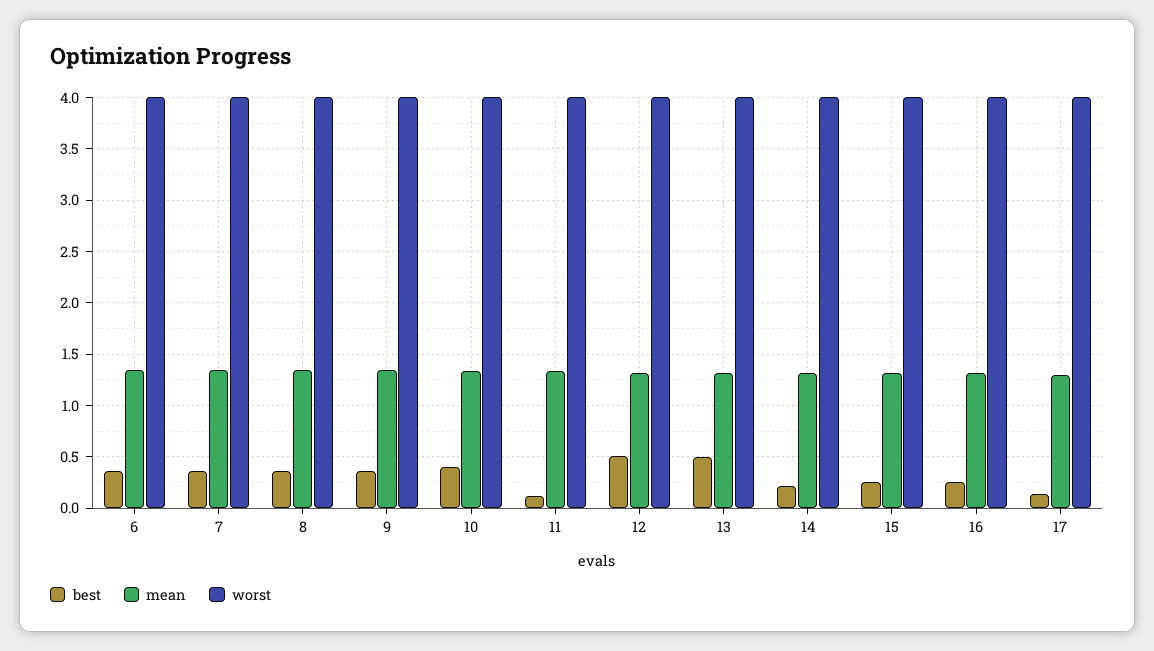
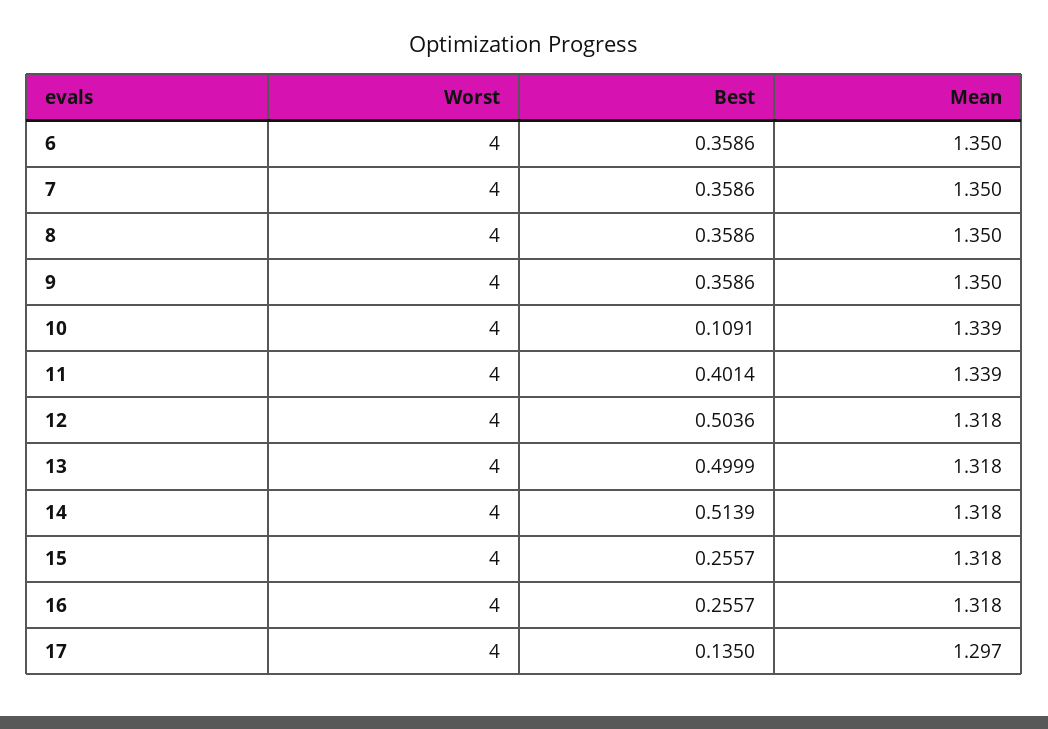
  {
    "best": {
      "6": 0.3586,
      "7": 0.3586,
      "8": 0.3586,
      "9": 0.3586,
-     "10": 0.4,
+     "10": 0.1091,
-     "11": 0.1,
+     "11": 0.4014,
      "12": 0.5036,
      "13": 0.4999,
-     "14": 0.2,
+     "14": 0.5139,
      "15": 0.2557,
      "16": 0.2557,
      "17": 0.135
    },
    "mean": {
      "6": 1.35,
      "7": 1.35,
      "8": 1.35,
      "9": 1.35,
      "10": 1.339,
      "11": 1.339,
      "12": 1.318,
      "13": 1.318,
      "14": 1.318,
      "15": 1.318,
      "16": 1.318,
      "17": 1.297
    },
    "worst": {
      "6": 4,
      "7": 4,
      "8": 4,
      "9": 4,
      "10": 4,
      "11": 4,
      "12": 4,
      "13": 4,
      "14": 4,
      "15": 4,
      "16": 4,
      "17": 4
    }
  }

